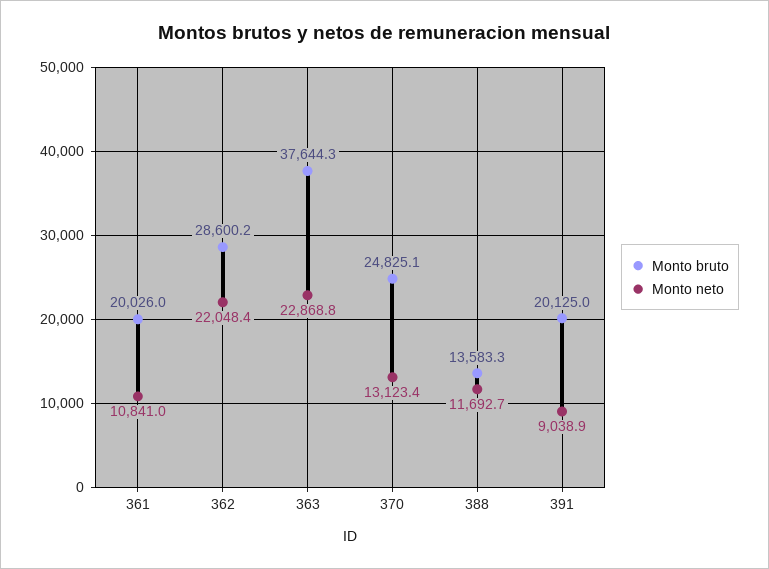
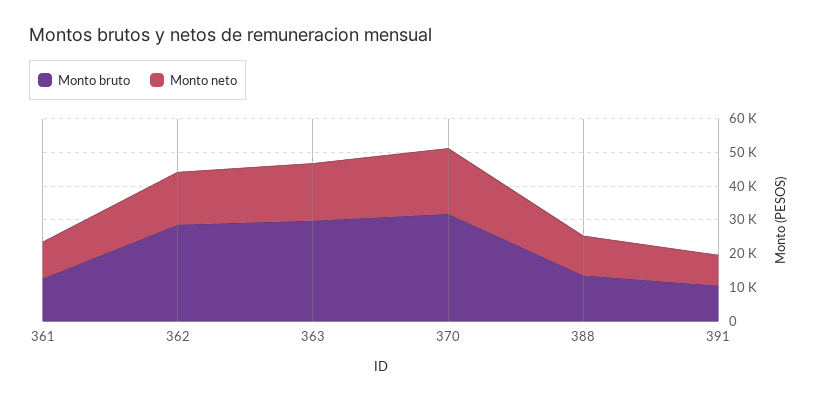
  {
    "Monto bruto": {
-     "361": 20026,
+     "361": 12500,
      "362": 28600.2,
-     "363": 37644.3,
+     "363": 30000,
-     "370": 24825.1,
+     "370": 32500,
      "388": 13583.3,
-     "391": 20125
+     "391": 10000
    },
    "Monto neto": {
      "361": 10841,
-     "362": 22048.4,
+     "362": 15000,
-     "363": 22868.8,
+     "363": 17500,
-     "370": 13123.4,
+     "370": 20000,
      "388": 11692.7,
      "391": 9038.9
    }
  }

